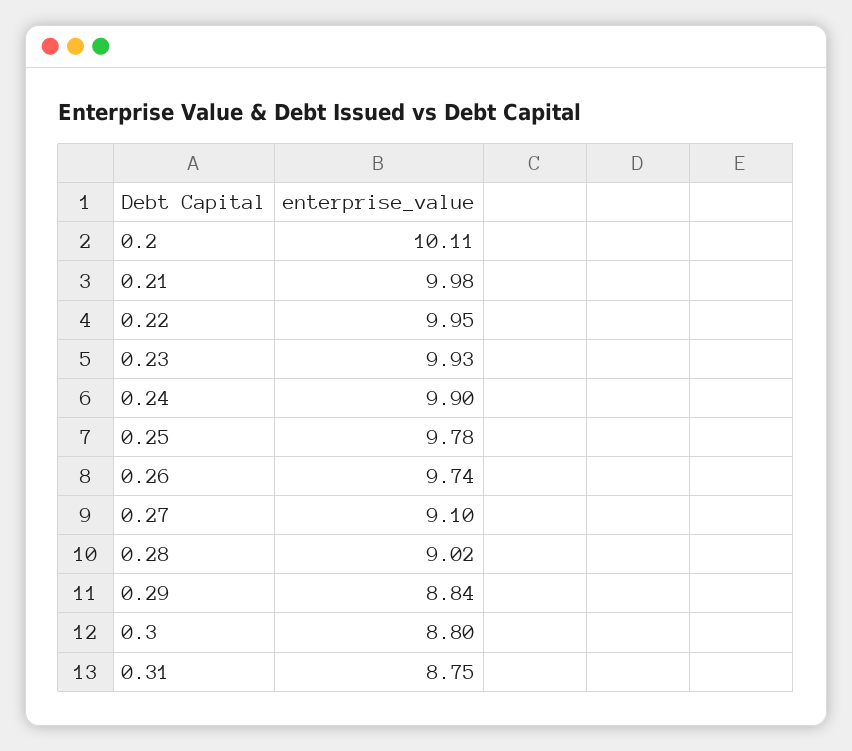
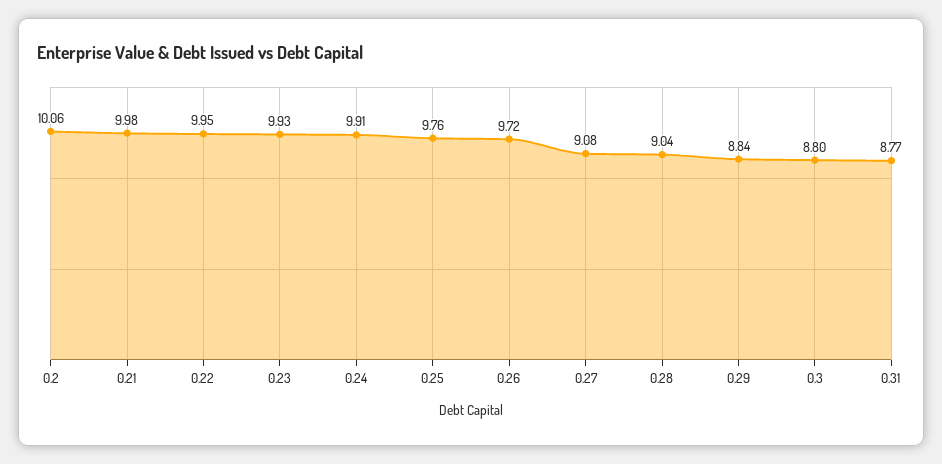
  {
-   "0.2": 10.11,
+   "0.2": 10.06,
    "0.21": 9.98,
    "0.22": 9.95,
    "0.23": 9.93,
-   "0.24": 9.9,
+   "0.24": 9.91,
-   "0.25": 9.78,
+   "0.25": 9.76,
-   "0.26": 9.74,
+   "0.26": 9.72,
-   "0.27": 9.1,
+   "0.27": 9.08,
-   "0.28": 9.02,
+   "0.28": 9.04,
    "0.29": 8.84,
    "0.3": 8.8,
-   "0.31": 8.75
+   "0.31": 8.77
  }

